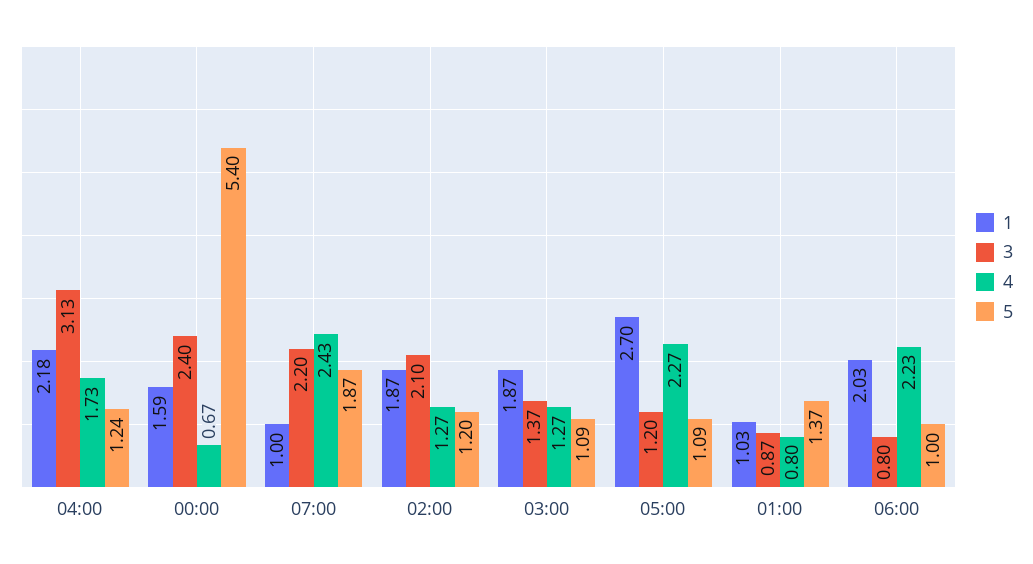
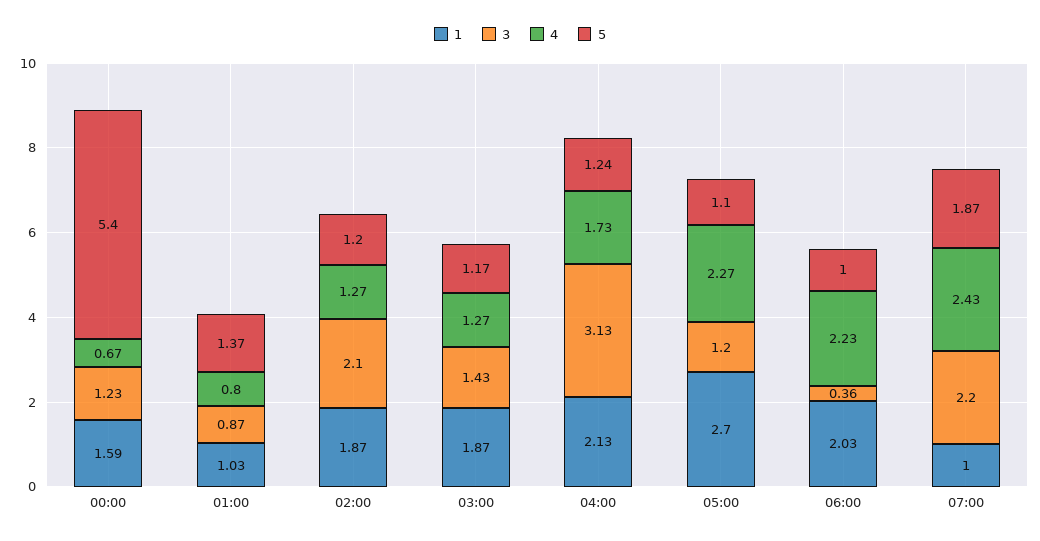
  {
    "1": {
-     "04:00": 2.18,
+     "04:00": 2.13,
      "00:00": 1.59,
      "07:00": 1,
      "02:00": 1.87,
      "03:00": 1.87,
      "05:00": 2.7,
      "01:00": 1.03,
      "06:00": 2.03
    },
    "3": {
      "04:00": 3.13,
-     "00:00": 2.4,
+     "00:00": 1.23,
      "07:00": 2.2,
      "02:00": 2.1,
-     "03:00": 1.37,
+     "03:00": 1.43,
      "05:00": 1.2,
      "01:00": 0.87,
-     "06:00": 0.8
+     "06:00": 0.36
    },
    "4": {
      "04:00": 1.73,
      "00:00": 0.67,
      "07:00": 2.43,
      "02:00": 1.27,
      "03:00": 1.27,
      "05:00": 2.27,
      "01:00": 0.8,
      "06:00": 2.23
    },
    "5": {
      "04:00": 1.24,
      "00:00": 5.4,
      "07:00": 1.87,
      "02:00": 1.2,
-     "03:00": 1.09,
+     "03:00": 1.17,
-     "05:00": 1.09,
+     "05:00": 1.1,
      "01:00": 1.37,
      "06:00": 1
    }
  }

